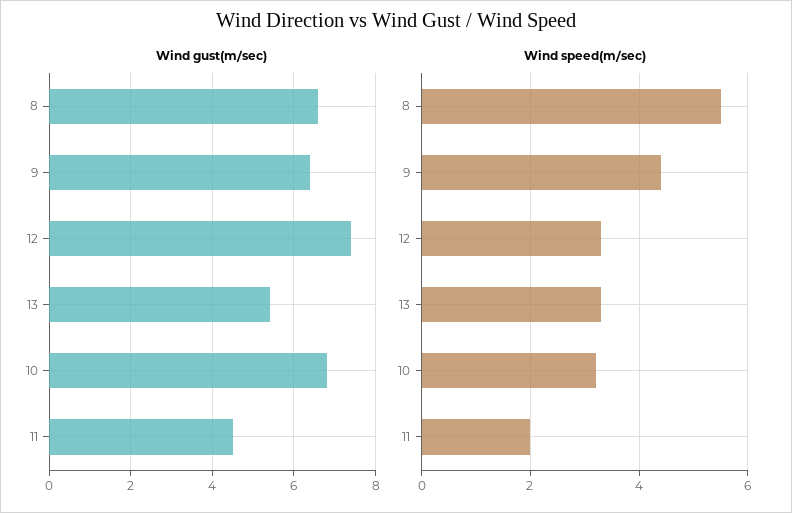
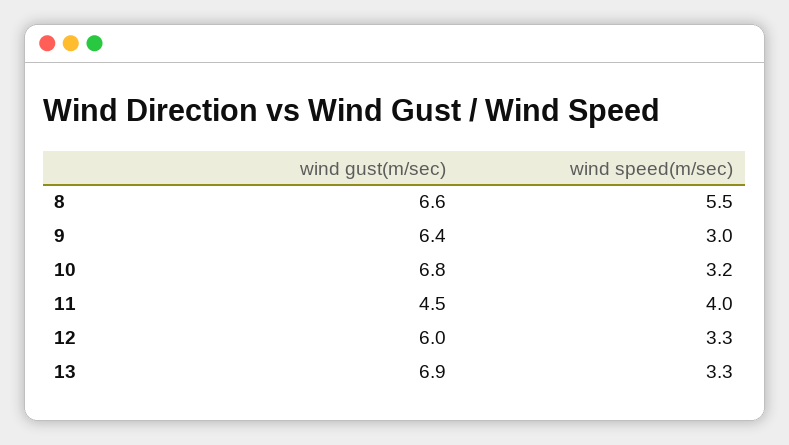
  {
    "Wind gust(m/sec)": {
      "8": 6.6,
      "9": 6.4,
-     "12": 7.5,
+     "12": 6,
-     "13": 5.5,
+     "13": 6.9,
      "10": 6.8,
      "11": 4.5
    },
    "Wind speed(m/sec)": {
      "8": 5.5,
-     "9": 4.5,
+     "9": 3,
      "12": 3.3,
      "13": 3.3,
      "10": 3.2,
-     "11": 2
+     "11": 4
    }
  }

